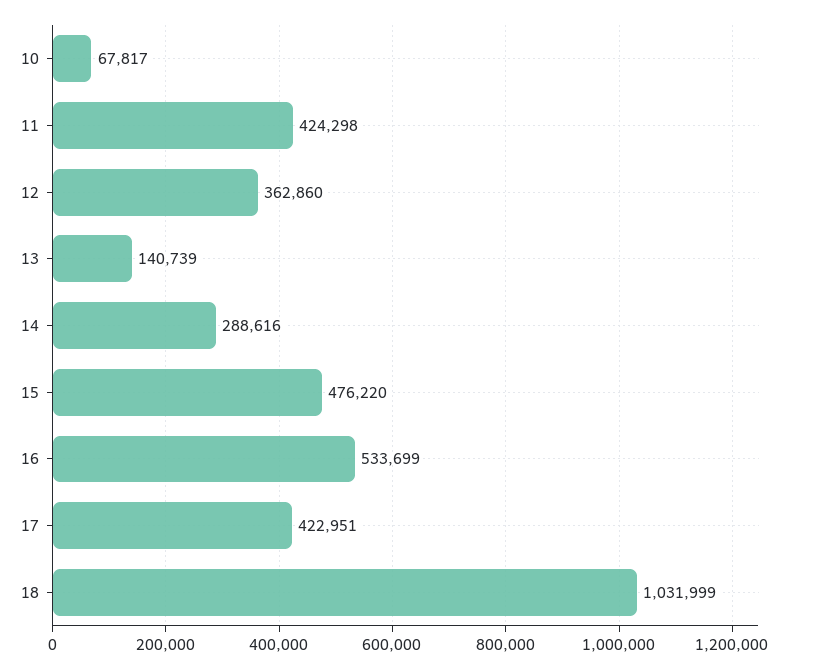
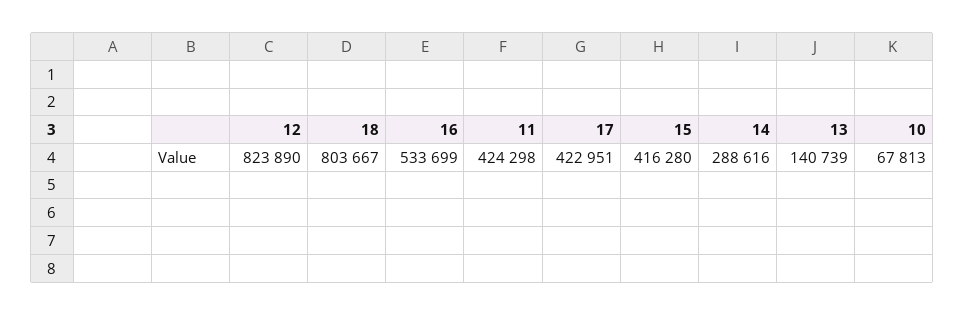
  {
-   "10": 67817,
+   "10": 67813,
    "11": 424298,
-   "12": 362860,
+   "12": 823890,
    "13": 140739,
    "14": 288616,
-   "15": 476220,
+   "15": 416280,
    "16": 533699,
    "17": 422951,
-   "18": 1031999
+   "18": 803667
  }

